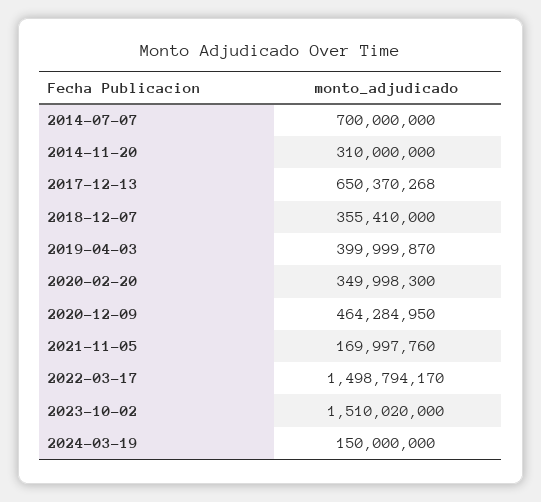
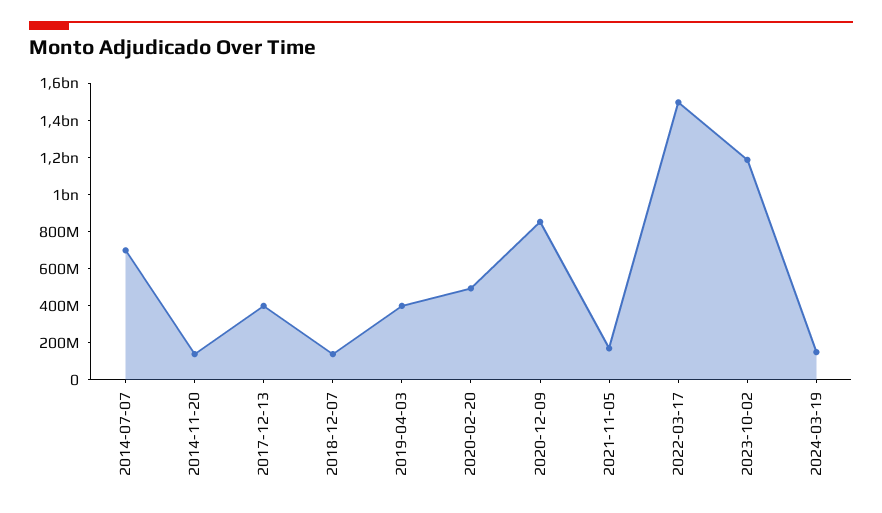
  {
    "2014-07-07": 700000000,
-   "2014-11-20": 310000000,
+   "2014-11-20": 150000000,
-   "2017-12-13": 650370268,
+   "2017-12-13": 400000000,
-   "2018-12-07": 355410000,
+   "2018-12-07": 150000000,
    "2019-04-03": 399999870,
-   "2020-02-20": 349998300,
+   "2020-02-20": 500000000,
-   "2020-12-09": 464284950,
+   "2020-12-09": 850000000,
    "2021-11-05": 169997760,
    "2022-03-17": 1498794170,
-   "2023-10-02": 1510020000,
+   "2023-10-02": 1200000000,
    "2024-03-19": 150000000
  }

